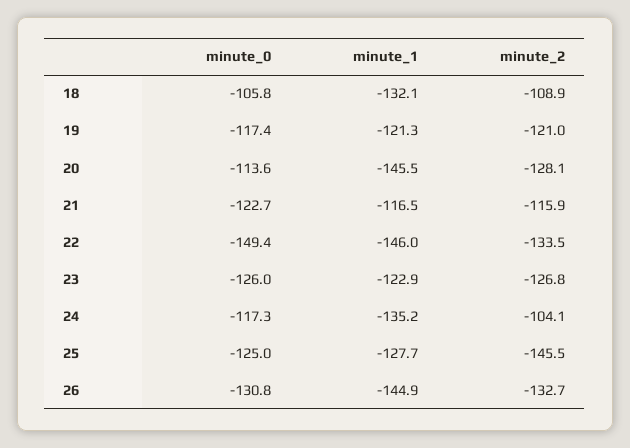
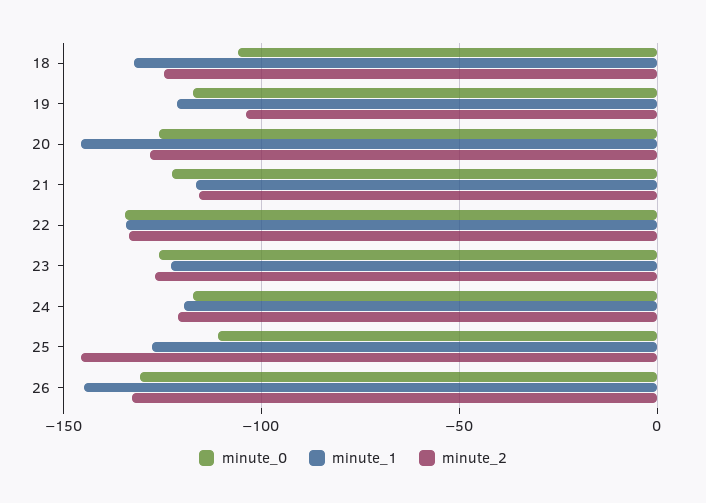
  {
    "minute_0": {
      "18": -105.8,
      "19": -117.4,
-     "20": -113.6,
+     "20": -125,
      "21": -122.7,
-     "22": -149.4,
+     "22": -135,
      "23": -126,
      "24": -117.3,
-     "25": -125,
+     "25": -110,
      "26": -130.8
    },
    "minute_1": {
      "18": -132.1,
      "19": -121.3,
      "20": -145.5,
      "21": -116.5,
-     "22": -146,
+     "22": -135,
      "23": -122.9,
-     "24": -135.2,
+     "24": -120,
      "25": -127.7,
      "26": -144.9
    },
    "minute_2": {
-     "18": -108.9,
+     "18": -125,
-     "19": -121,
+     "19": -105,
      "20": -128.1,
      "21": -115.9,
      "22": -133.5,
      "23": -126.8,
-     "24": -104.1,
+     "24": -120,
      "25": -145.5,
      "26": -132.7
    }
  }

